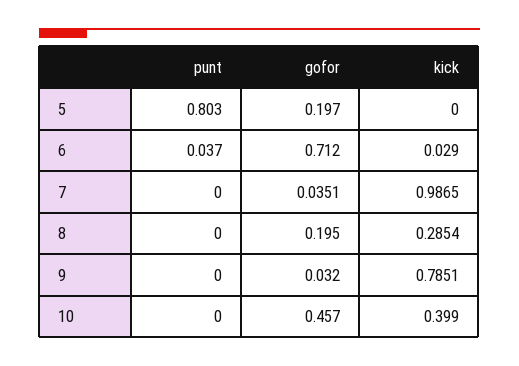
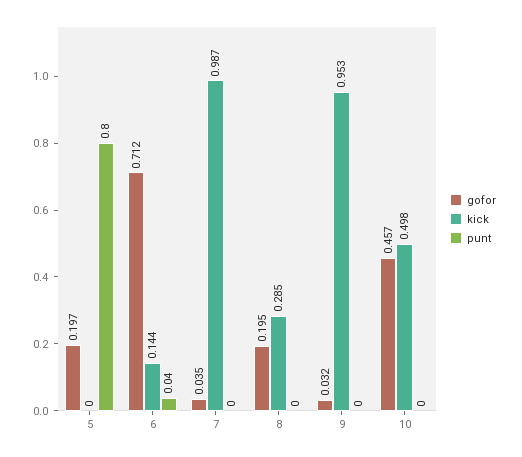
  {
    "punt": {
      "5": 0.803,
      "6": 0.037,
      "7": 0,
      "8": 0,
      "9": 0,
      "10": 0
    },
    "gofor": {
      "5": 0.197,
      "6": 0.712,
      "7": 0.0351,
      "8": 0.195,
      "9": 0.032,
      "10": 0.457
    },
    "kick": {
      "5": 0,
-     "6": 0.029,
+     "6": 0.144,
      "7": 0.9865,
      "8": 0.2854,
-     "9": 0.7851,
+     "9": 0.953,
-     "10": 0.399
+     "10": 0.498
    }
  }

